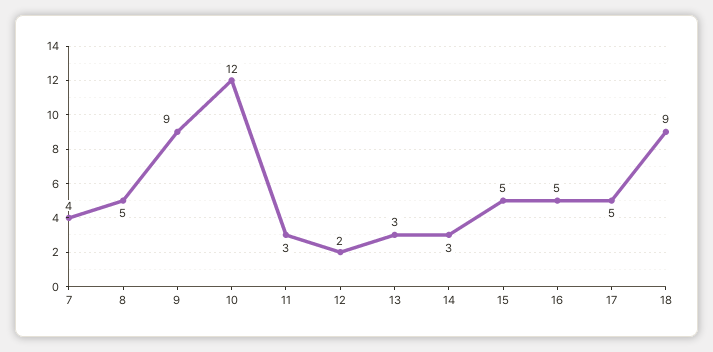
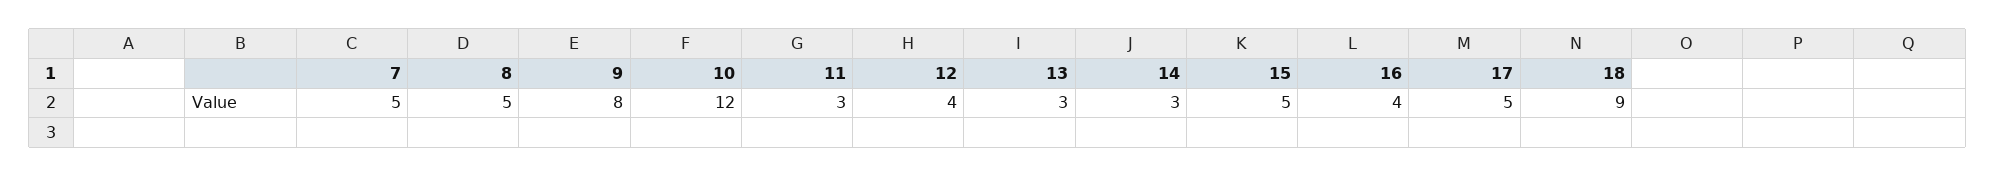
  {
-   "7": 4,
+   "7": 5,
    "8": 5,
-   "9": 9,
+   "9": 8,
    "10": 12,
    "11": 3,
-   "12": 2,
+   "12": 4,
    "13": 3,
    "14": 3,
    "15": 5,
-   "16": 5,
+   "16": 4,
    "17": 5,
    "18": 9
  }

